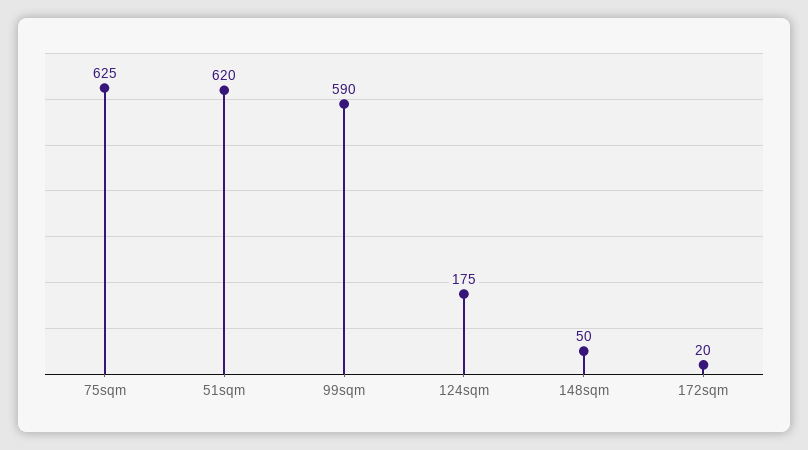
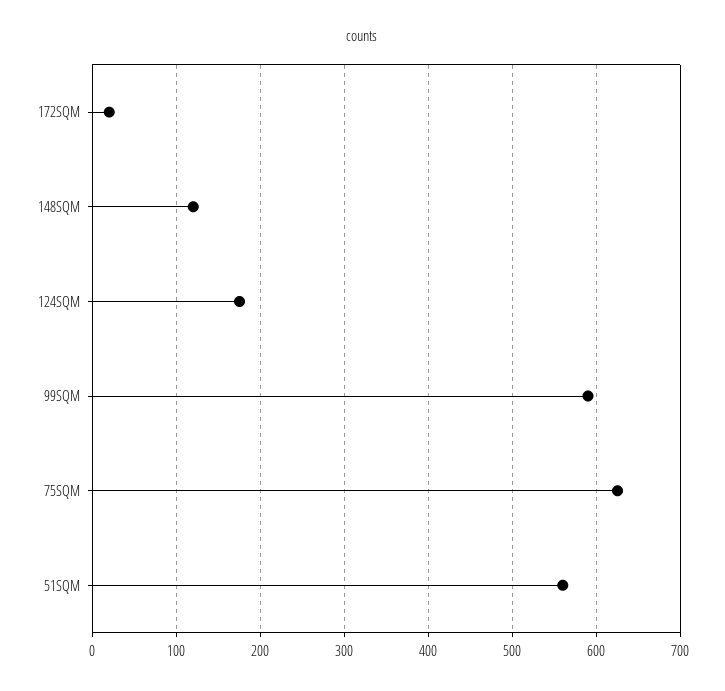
  {
    "75sqm": 625,
-   "51sqm": 620,
+   "51sqm": 560,
    "99sqm": 590,
    "124sqm": 175,
-   "148sqm": 50,
+   "148sqm": 120,
    "172sqm": 20
  }

